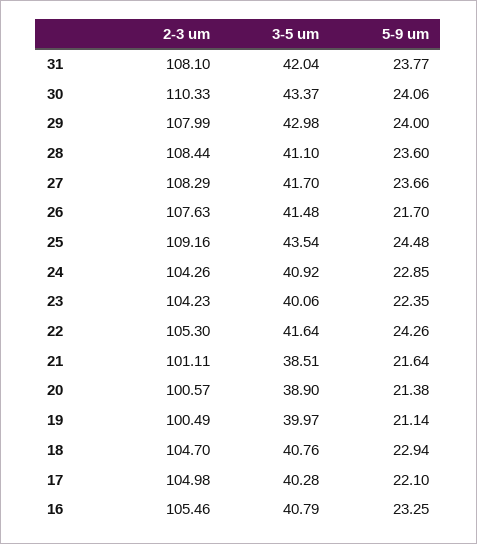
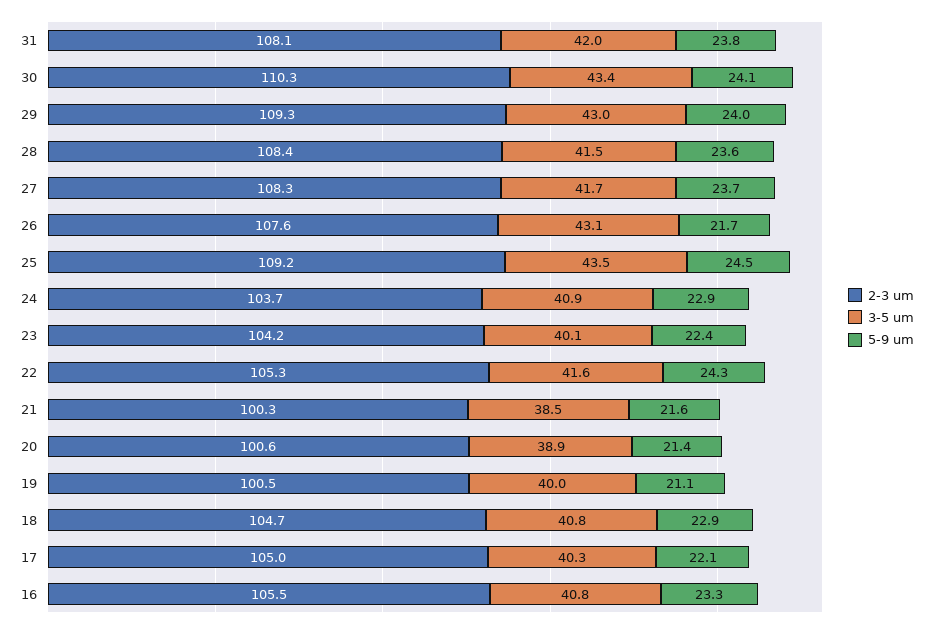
  {
    "2-3 um": {
      "31": 108.1,
      "30": 110.33,
-     "29": 107.99,
+     "29": 109.3,
      "28": 108.44,
      "27": 108.29,
      "26": 107.63,
      "25": 109.16,
-     "24": 104.26,
+     "24": 103.7,
      "23": 104.23,
      "22": 105.3,
-     "21": 101.11,
+     "21": 100.3,
      "20": 100.57,
      "19": 100.49,
      "18": 104.7,
      "17": 104.98,
      "16": 105.46
    },
    "3-5 um": {
      "31": 42.04,
      "30": 43.37,
      "29": 42.98,
-     "28": 41.1,
+     "28": 41.5,
      "27": 41.7,
-     "26": 41.48,
+     "26": 43.1,
      "25": 43.54,
      "24": 40.92,
      "23": 40.06,
      "22": 41.64,
      "21": 38.51,
      "20": 38.9,
      "19": 39.97,
      "18": 40.76,
      "17": 40.28,
      "16": 40.79
    },
    "5-9 um": {
      "31": 23.77,
      "30": 24.06,
      "29": 24,
      "28": 23.6,
      "27": 23.66,
      "26": 21.7,
      "25": 24.48,
      "24": 22.85,
      "23": 22.35,
      "22": 24.26,
      "21": 21.64,
      "20": 21.38,
      "19": 21.14,
      "18": 22.94,
      "17": 22.1,
      "16": 23.25
    }
  }

